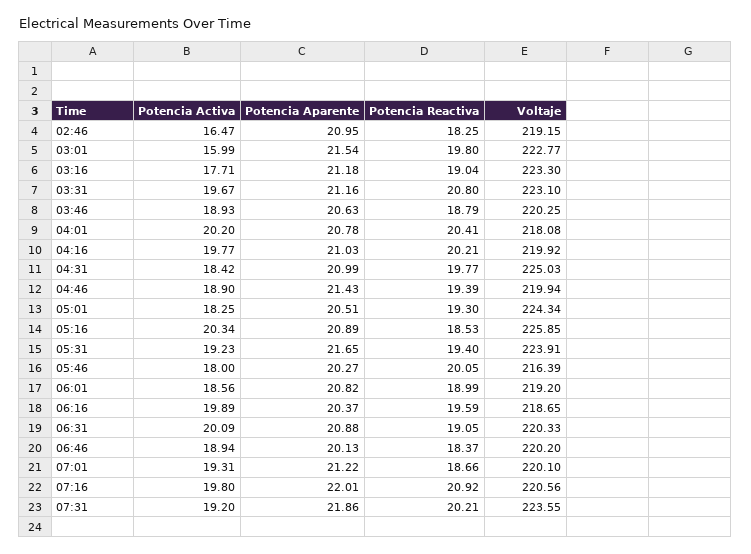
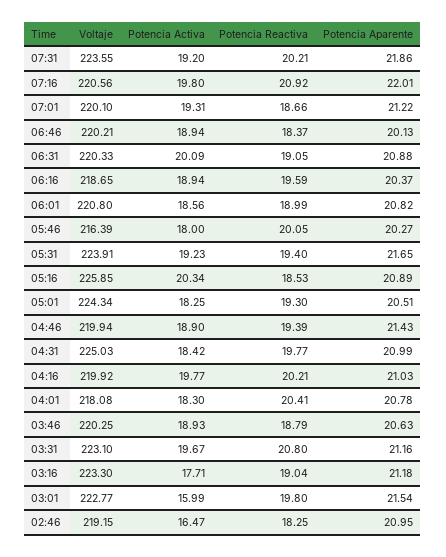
  {
    "Potencia Activa": {
      "02:46": 16.47,
      "03:01": 15.99,
      "03:16": 17.71,
      "03:31": 19.67,
      "03:46": 18.93,
-     "04:01": 20.2,
+     "04:01": 18.3,
      "04:16": 19.77,
      "04:31": 18.42,
      "04:46": 18.9,
      "05:01": 18.25,
      "05:16": 20.34,
      "05:31": 19.23,
      "05:46": 18,
      "06:01": 18.56,
-     "06:16": 19.89,
+     "06:16": 18.94,
      "06:31": 20.09,
      "06:46": 18.94,
      "07:01": 19.31,
      "07:16": 19.8,
      "07:31": 19.2
    },
    "Potencia Aparente": {
      "02:46": 20.95,
      "03:01": 21.54,
      "03:16": 21.18,
      "03:31": 21.16,
      "03:46": 20.63,
      "04:01": 20.78,
      "04:16": 21.03,
      "04:31": 20.99,
      "04:46": 21.43,
      "05:01": 20.51,
      "05:16": 20.89,
      "05:31": 21.65,
      "05:46": 20.27,
      "06:01": 20.82,
      "06:16": 20.37,
      "06:31": 20.88,
      "06:46": 20.13,
      "07:01": 21.22,
      "07:16": 22.01,
      "07:31": 21.86
    },
    "Potencia Reactiva": {
      "02:46": 18.25,
      "03:01": 19.8,
      "03:16": 19.04,
      "03:31": 20.8,
      "03:46": 18.79,
      "04:01": 20.41,
      "04:16": 20.21,
      "04:31": 19.77,
      "04:46": 19.39,
      "05:01": 19.3,
      "05:16": 18.53,
      "05:31": 19.4,
      "05:46": 20.05,
      "06:01": 18.99,
      "06:16": 19.59,
      "06:31": 19.05,
      "06:46": 18.37,
      "07:01": 18.66,
      "07:16": 20.92,
      "07:31": 20.21
    },
    "Voltaje": {
      "02:46": 219.15,
      "03:01": 222.77,
      "03:16": 223.3,
      "03:31": 223.1,
      "03:46": 220.25,
      "04:01": 218.08,
      "04:16": 219.92,
      "04:31": 225.03,
      "04:46": 219.94,
      "05:01": 224.34,
      "05:16": 225.85,
      "05:31": 223.91,
      "05:46": 216.39,
-     "06:01": 219.2,
+     "06:01": 220.8,
      "06:16": 218.65,
      "06:31": 220.33,
-     "06:46": 220.2,
+     "06:46": 220.21,
      "07:01": 220.1,
      "07:16": 220.56,
      "07:31": 223.55
    }
  }

